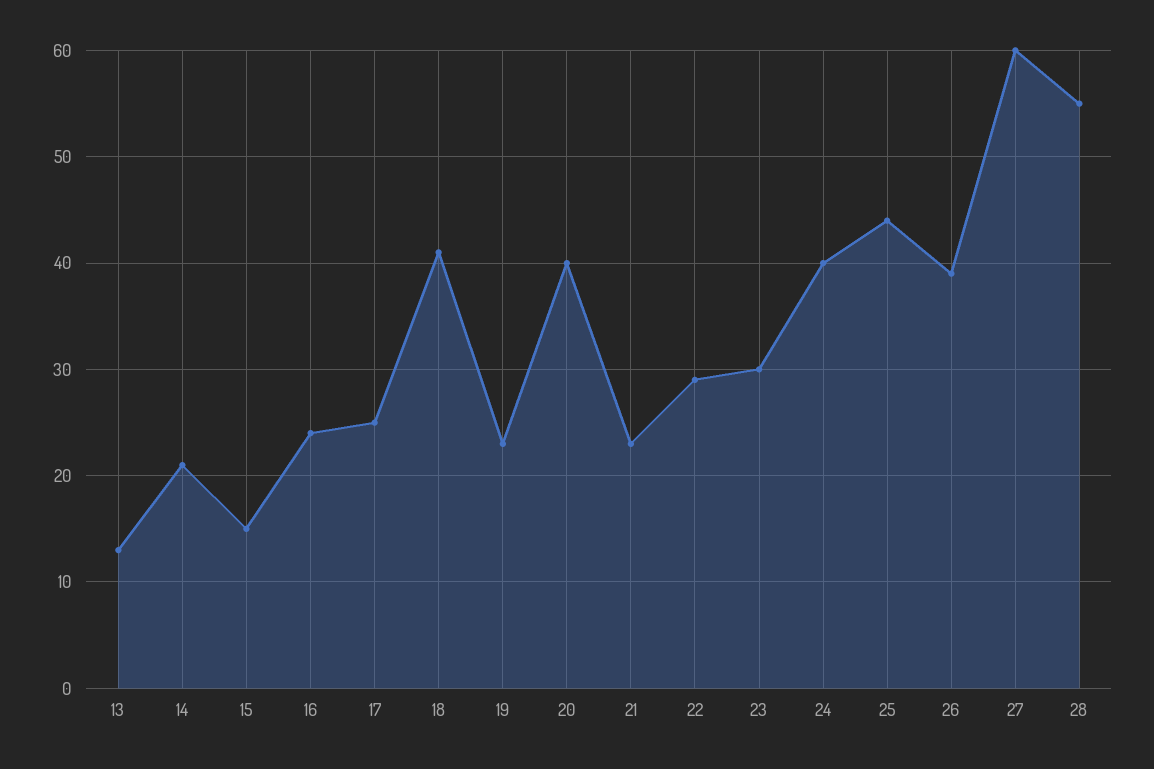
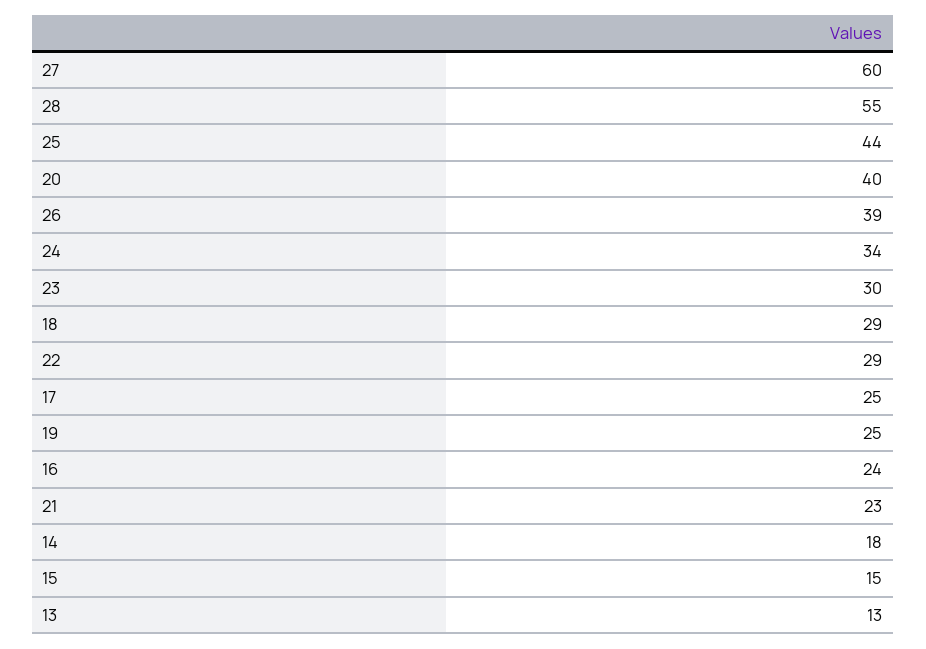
  {
    "13": 13,
-   "14": 21,
+   "14": 18,
    "15": 15,
    "16": 24,
    "17": 25,
-   "18": 41,
+   "18": 29,
-   "19": 23,
+   "19": 25,
    "20": 40,
    "21": 23,
    "22": 29,
    "23": 30,
-   "24": 40,
+   "24": 34,
    "25": 44,
    "26": 39,
    "27": 60,
    "28": 55
  }

